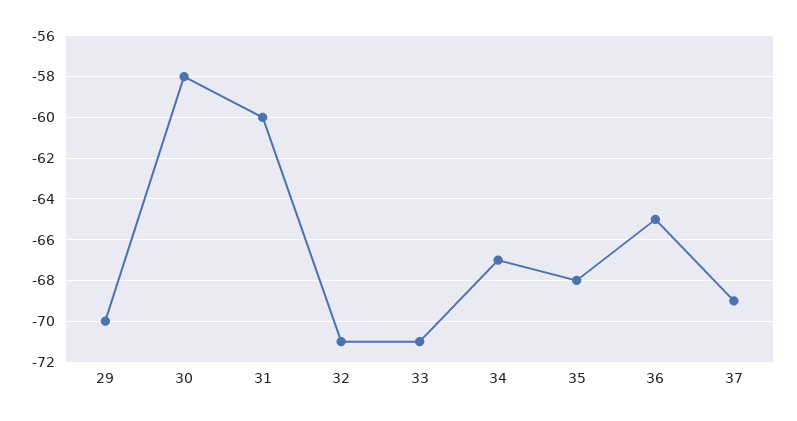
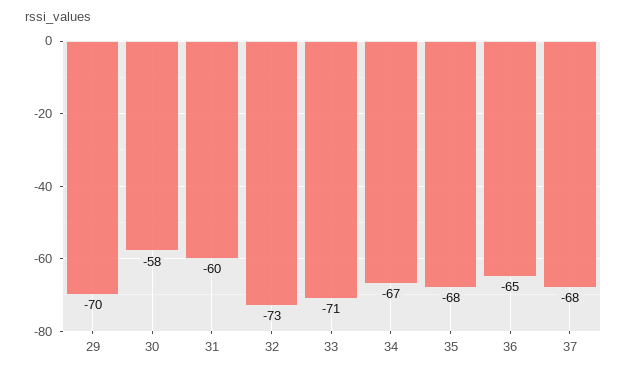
  {
    "29": -70,
    "30": -58,
    "31": -60,
-   "32": -71,
+   "32": -73,
    "33": -71,
    "34": -67,
    "35": -68,
    "36": -65,
-   "37": -69
+   "37": -68
  }

